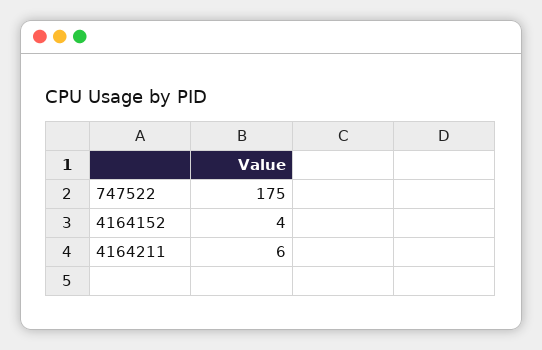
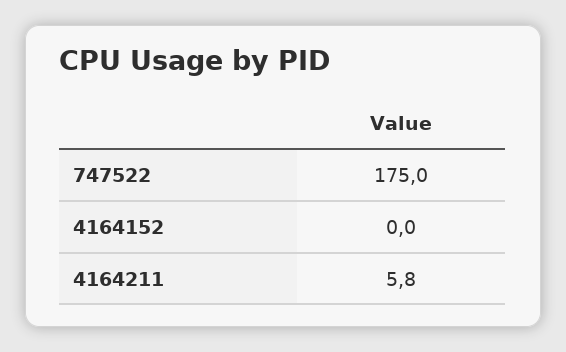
  {
    "747522": 175,
-   "4164152": 4,
+   "4164152": 0,
    "4164211": 5.8
  }

